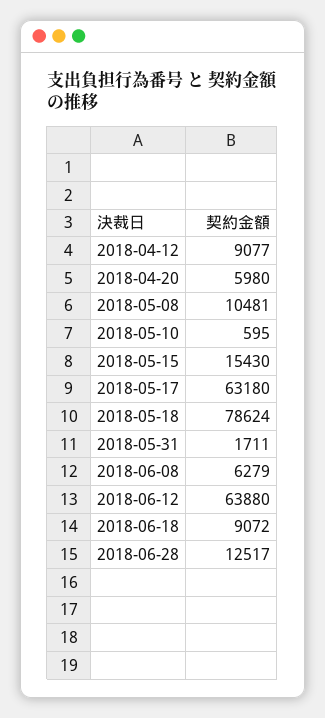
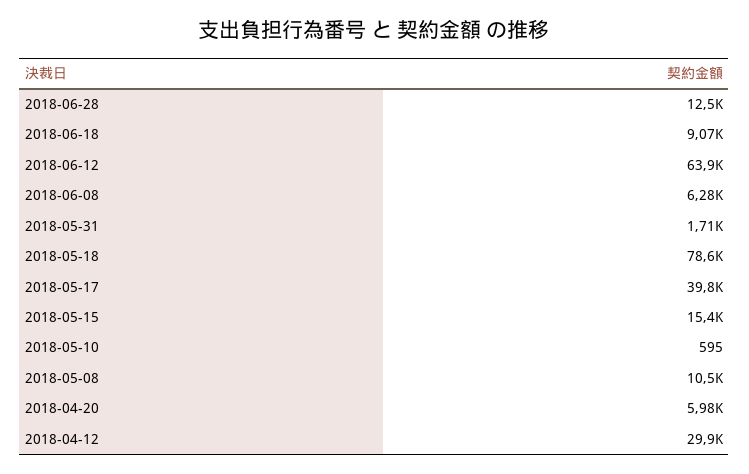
  {
-   "2018-04-12": 9077,
+   "2018-04-12": 29900,
    "2018-04-20": 5980,
    "2018-05-08": 10481,
    "2018-05-10": 595,
    "2018-05-15": 15430,
-   "2018-05-17": 63180,
+   "2018-05-17": 39800,
    "2018-05-18": 78624,
    "2018-05-31": 1711,
    "2018-06-08": 6279,
    "2018-06-12": 63880,
    "2018-06-18": 9072,
    "2018-06-28": 12517
  }

